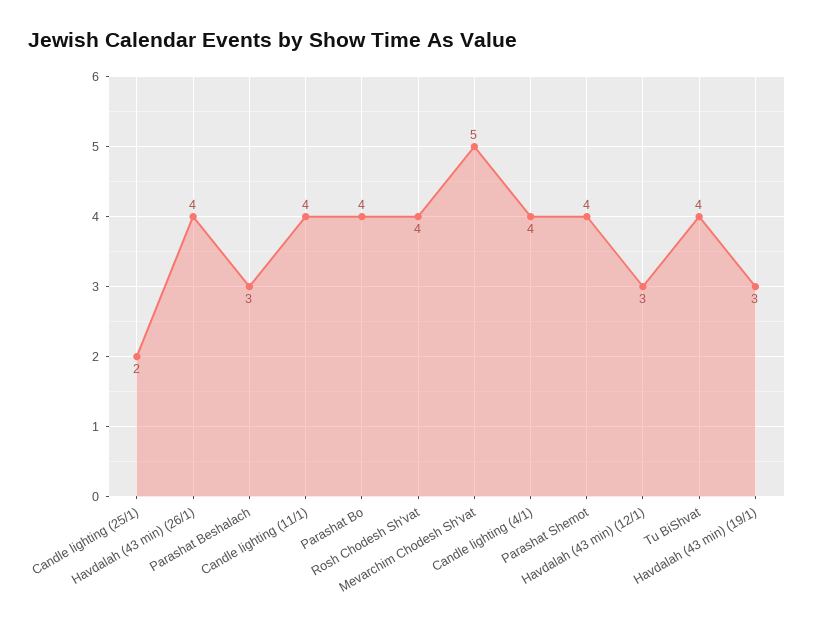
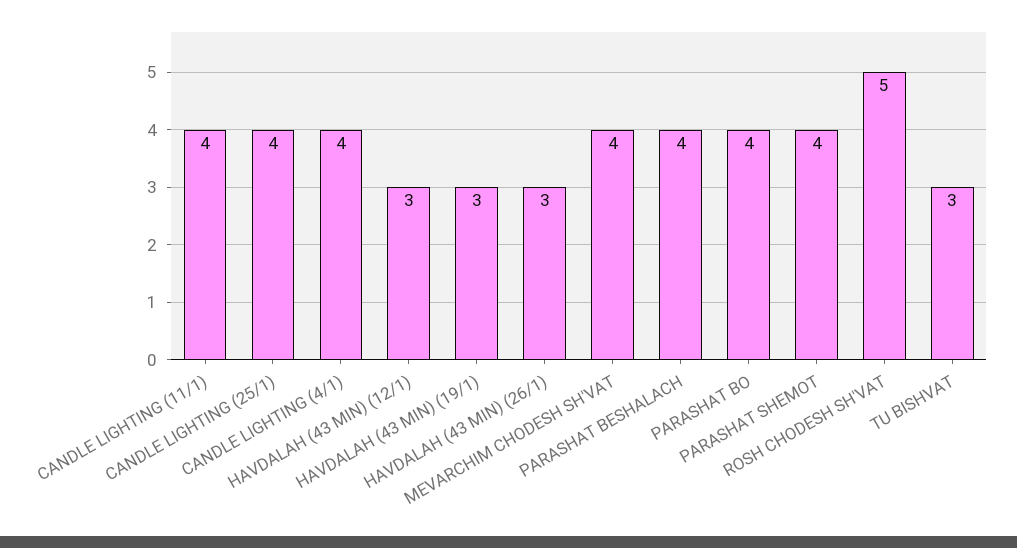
  {
-   "Candle lighting (25/1)": 2,
+   "Candle lighting (25/1)": 4,
-   "Havdalah (43 min) (26/1)": 4,
+   "Havdalah (43 min) (26/1)": 3,
-   "Parashat Beshalach": 3,
+   "Parashat Beshalach": 4,
    "Candle lighting (11/1)": 4,
    "Parashat Bo": 4,
-   "Rosh Chodesh Sh'vat": 4,
+   "Rosh Chodesh Sh'vat": 5,
-   "Mevarchim Chodesh Sh'vat": 5,
+   "Mevarchim Chodesh Sh'vat": 4,
    "Candle lighting (4/1)": 4,
    "Parashat Shemot": 4,
    "Havdalah (43 min) (12/1)": 3,
-   "Tu BiShvat": 4,
+   "Tu BiShvat": 3,
    "Havdalah (43 min) (19/1)": 3
  }

